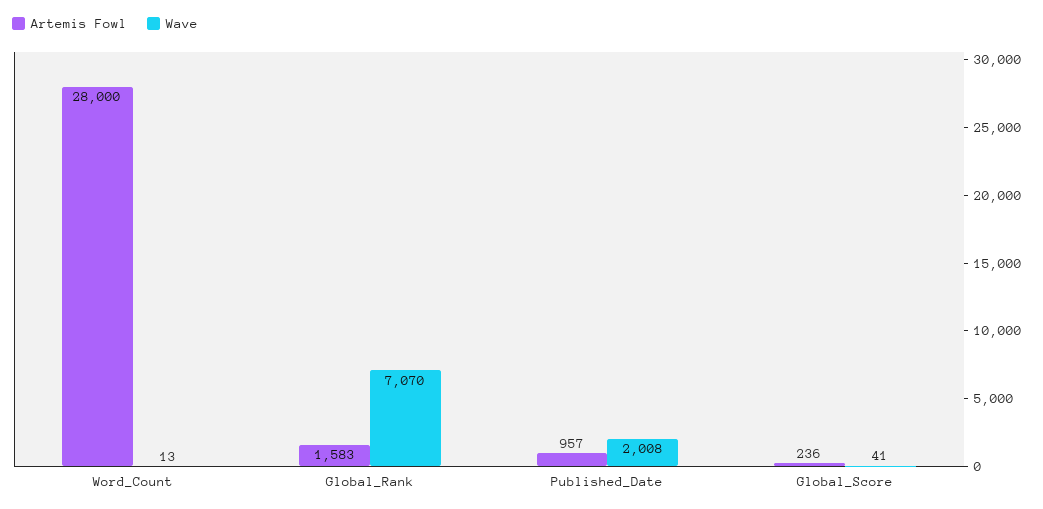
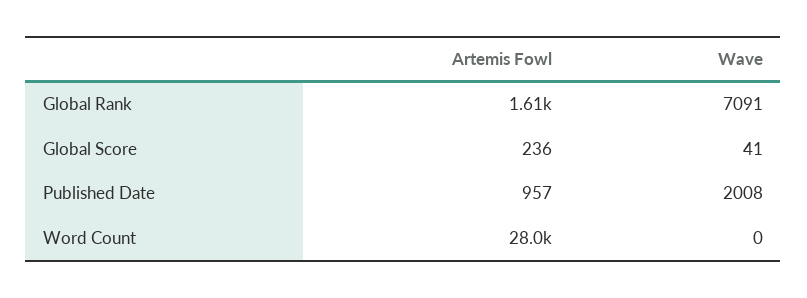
  {
    "Artemis Fowl": {
      "Word_Count": 28000,
-     "Global_Rank": 1583,
+     "Global_Rank": 1610,
      "Published_Date": 957,
      "Global_Score": 236
    },
    "Wave": {
-     "Word_Count": 13,
+     "Word_Count": 0,
-     "Global_Rank": 7070,
+     "Global_Rank": 7091,
      "Published_Date": 2008,
      "Global_Score": 41
    }
  }

